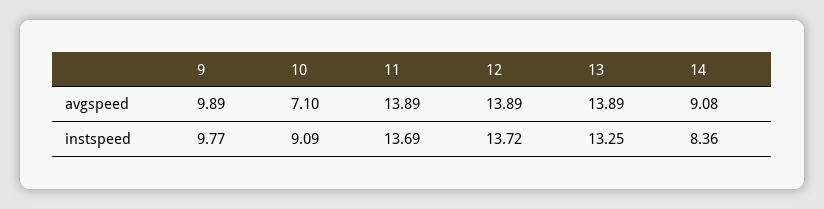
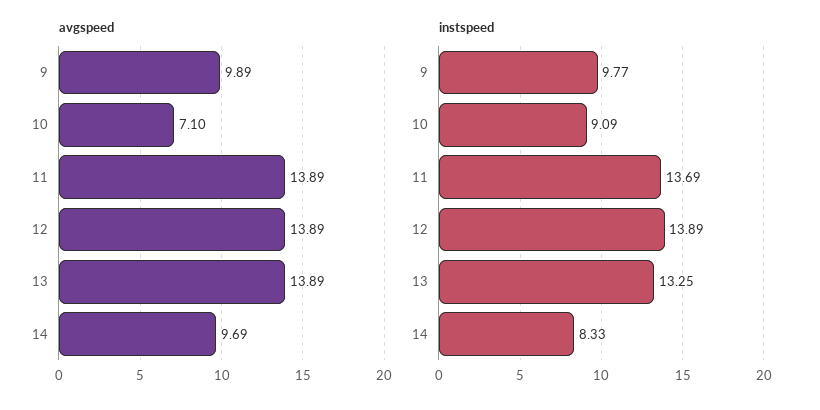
  {
    "avgspeed": {
      "9": 9.89,
      "10": 7.1,
      "11": 13.89,
      "12": 13.89,
      "13": 13.89,
-     "14": 9.08
+     "14": 9.69
    },
    "instspeed": {
      "9": 9.77,
      "10": 9.09,
      "11": 13.69,
-     "12": 13.72,
+     "12": 13.89,
      "13": 13.25,
-     "14": 8.36
+     "14": 8.33
    }
  }

